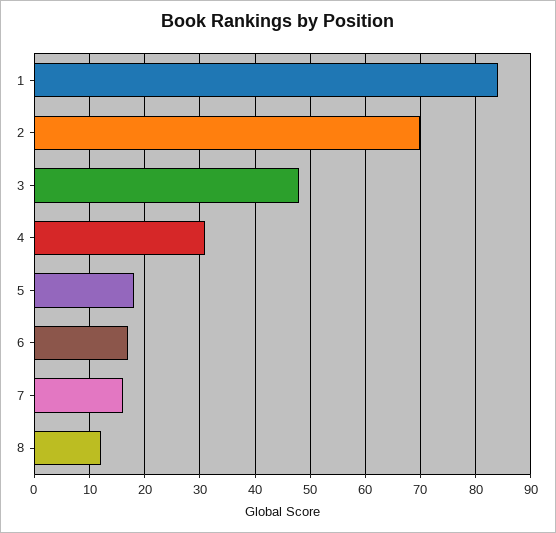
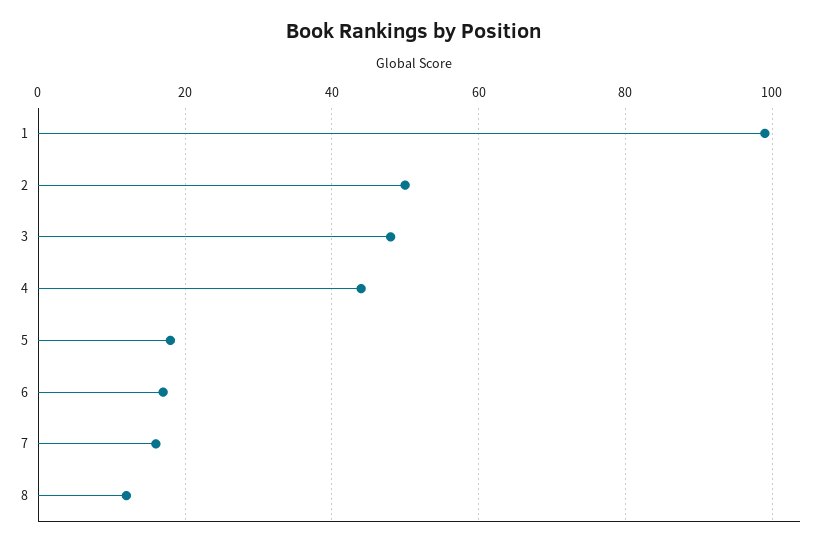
  {
-   "1": 85,
+   "1": 100,
-   "2": 70,
+   "2": 50,
    "3": 50,
-   "4": 30,
+   "4": 45,
    "5": 20,
    "6": 15,
    "7": 15,
    "8": 10
  }

